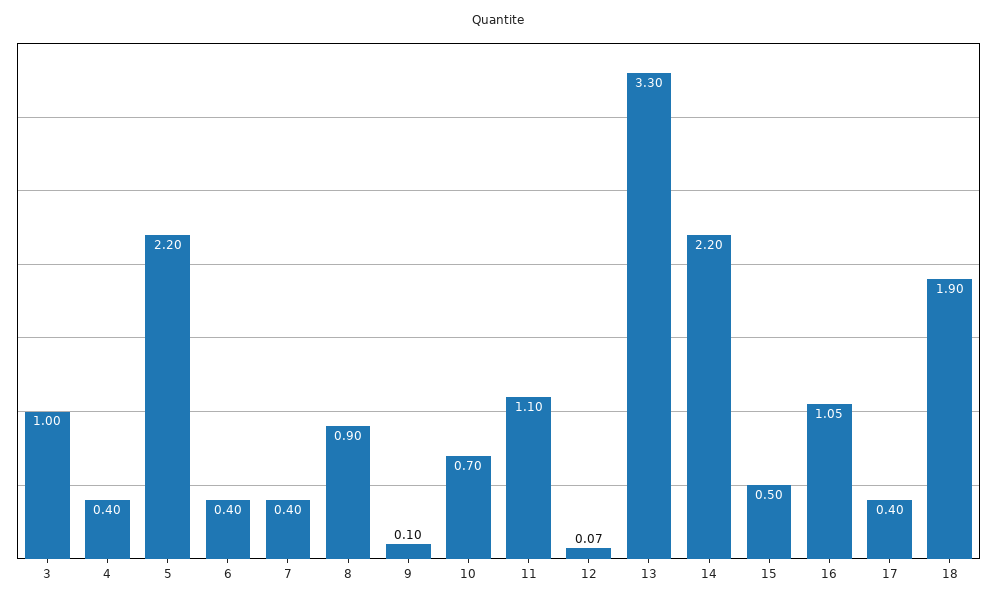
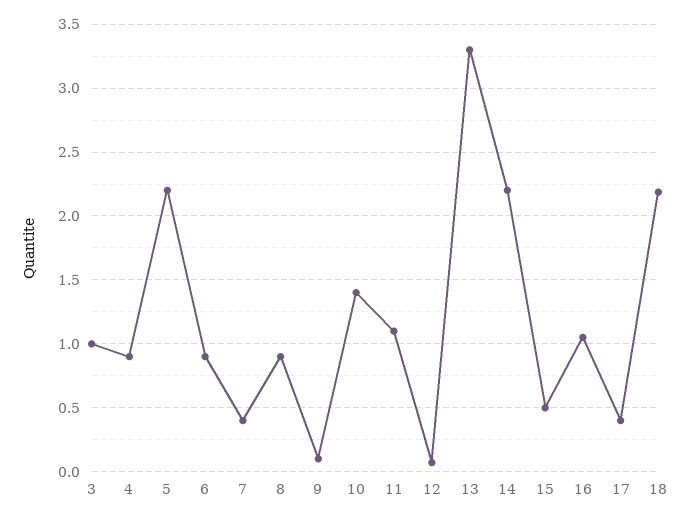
  {
    "3": 1,
-   "4": 0.4,
+   "4": 0.9,
    "5": 2.2,
-   "6": 0.4,
+   "6": 0.9,
    "7": 0.4,
    "8": 0.9,
    "9": 0.1,
-   "10": 0.7,
+   "10": 1.4,
    "11": 1.1,
    "12": 0.07,
    "13": 3.3,
    "14": 2.2,
    "15": 0.5,
    "16": 1.05,
    "17": 0.4,
-   "18": 1.9
+   "18": 2.2
  }

